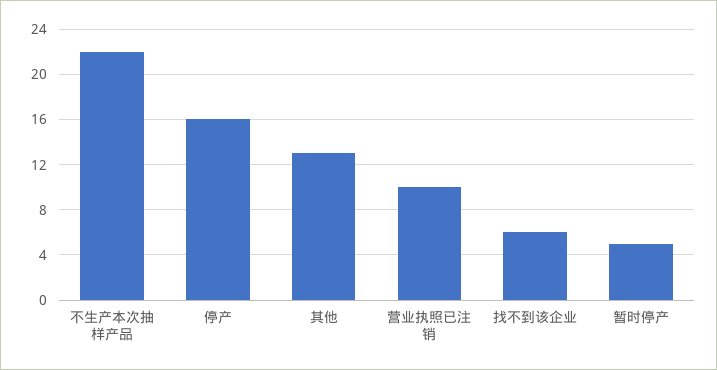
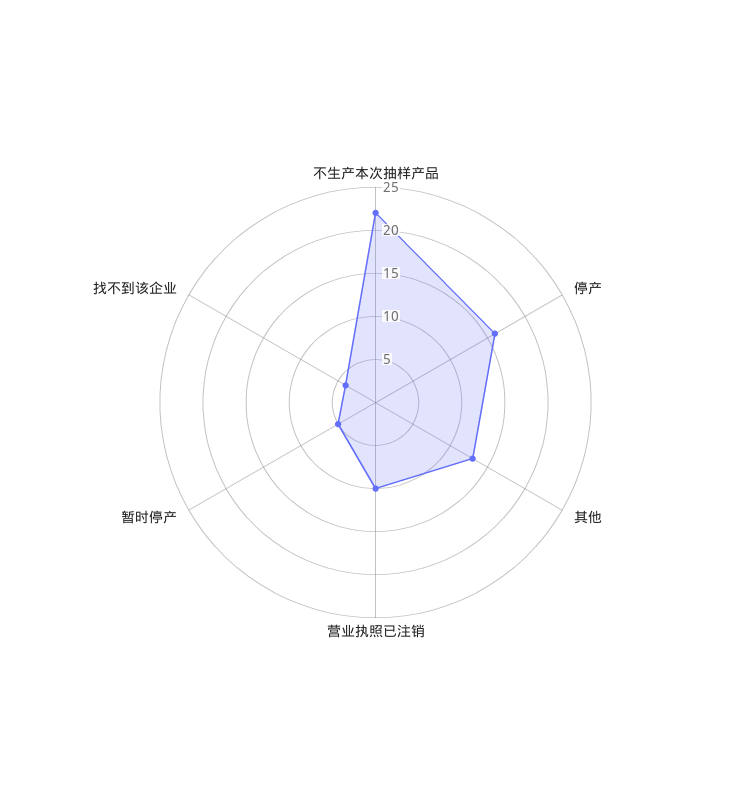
  {
    "不生产本次抽样产品": 22,
    "停产": 16,
    "其他": 13,
    "营业执照已注销": 10,
-   "找不到该企业": 6,
+   "找不到该企业": 4,
    "暂时停产": 5
  }

